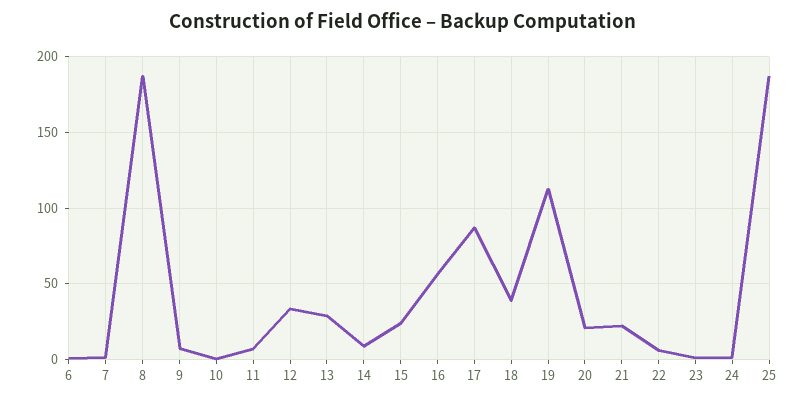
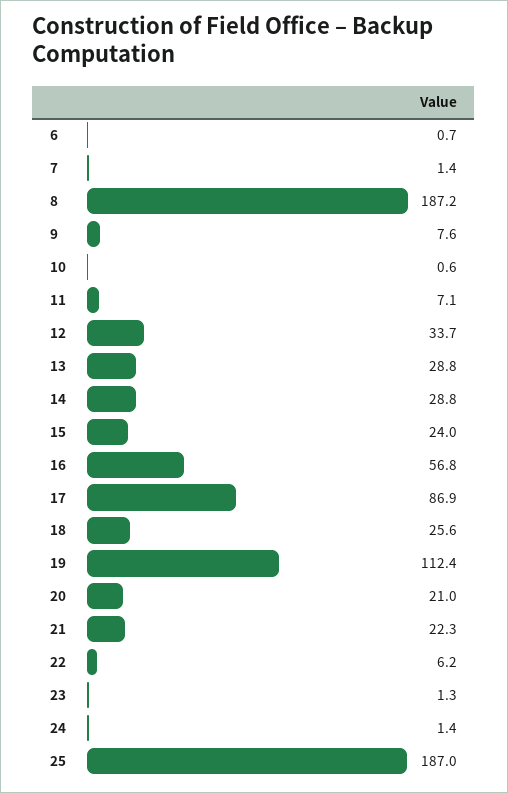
  {
    "6": 0.7,
    "7": 1.4,
    "8": 187.2,
    "9": 7.6,
    "10": 0.6,
    "11": 7.1,
    "12": 33.7,
    "13": 28.8,
-   "14": 10,
+   "14": 28.8,
    "15": 24,
    "16": 56.8,
    "17": 86.9,
-   "18": 40,
+   "18": 25.6,
    "19": 112.4,
    "20": 21,
    "21": 22.3,
    "22": 6.2,
    "23": 1.3,
    "24": 1.4,
    "25": 187
  }

